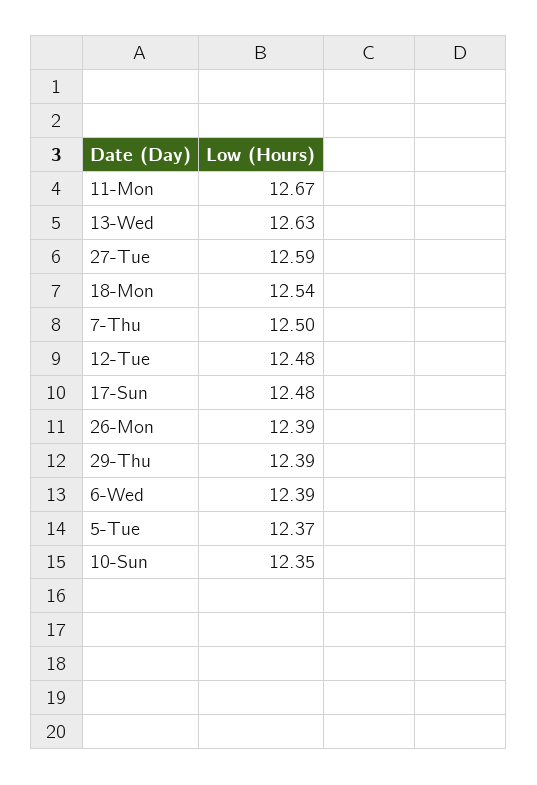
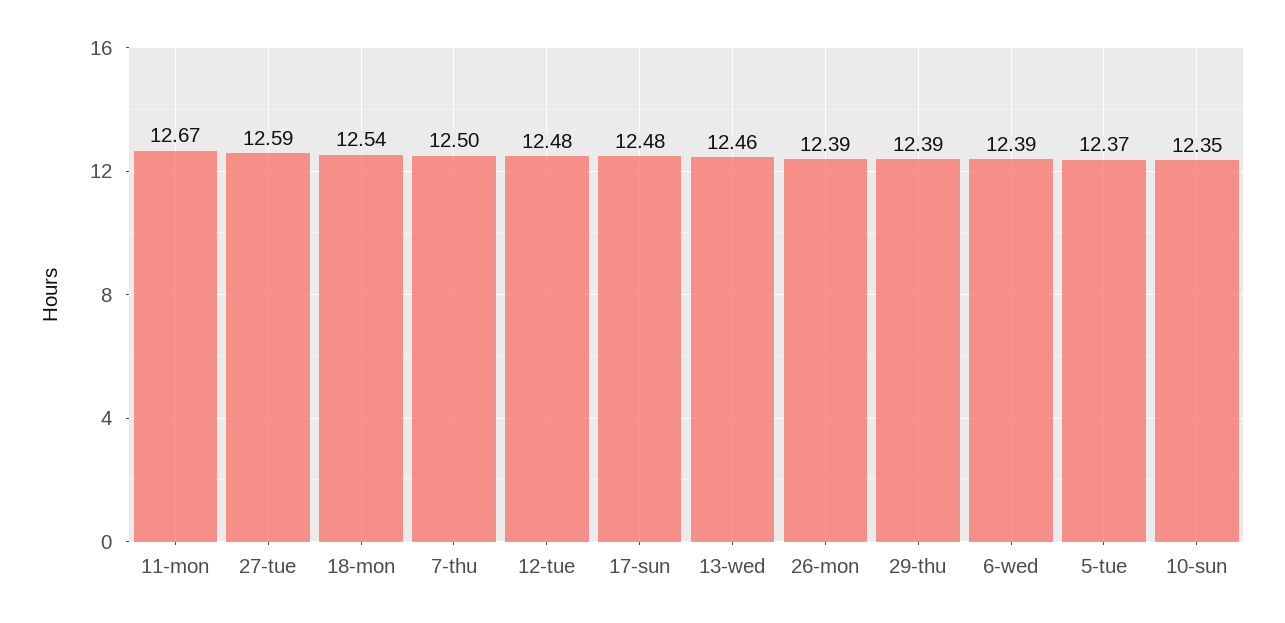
  {
    "11-Mon": 12.67,
-   "13-Wed": 12.63,
+   "13-Wed": 12.46,
    "27-Tue": 12.59,
    "18-Mon": 12.54,
    "7-Thu": 12.5,
    "12-Tue": 12.48,
    "17-Sun": 12.48,
    "26-Mon": 12.39,
    "29-Thu": 12.39,
    "6-Wed": 12.39,
    "5-Tue": 12.37,
    "10-Sun": 12.35
  }

